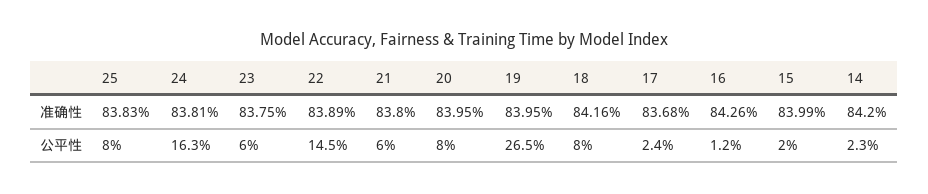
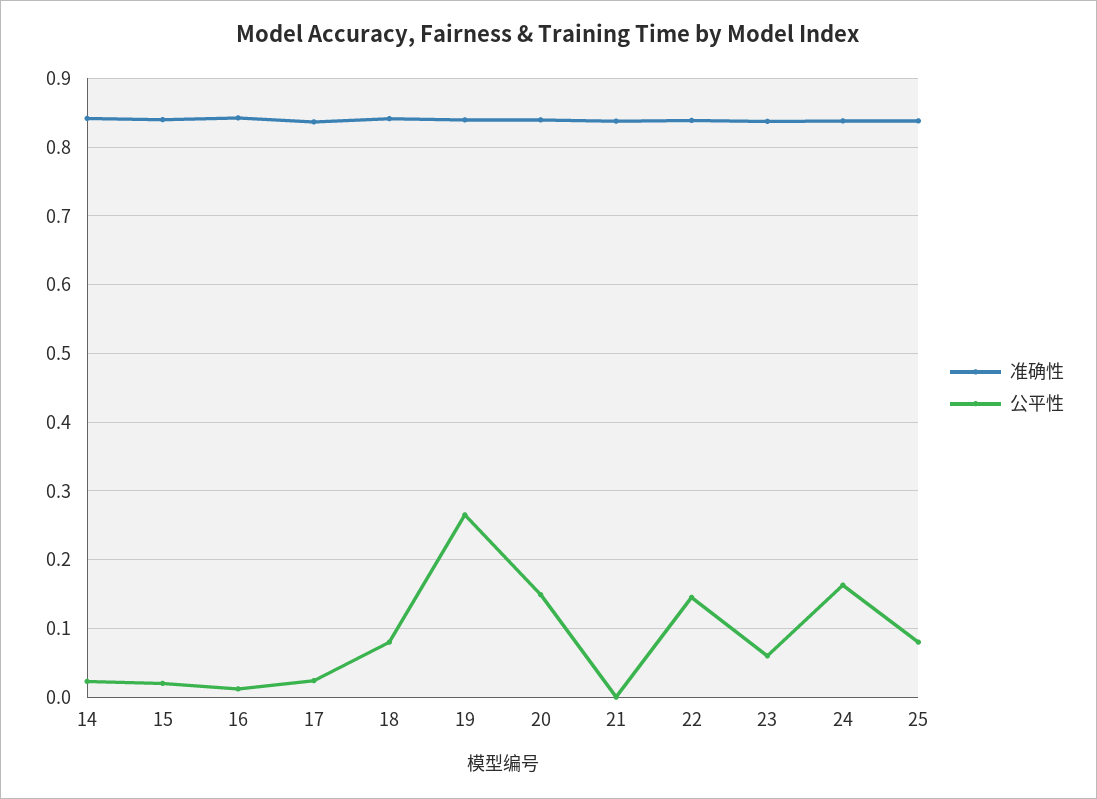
  {
    "准确性": {
      "25": 0.8383,
      "24": 0.8381,
      "23": 0.8375,
      "22": 0.8389,
      "21": 0.838,
      "20": 0.8395,
      "19": 0.8395,
      "18": 0.8416,
      "17": 0.8368,
      "16": 0.8426,
      "15": 0.8399,
      "14": 0.842
    },
    "公平性": {
      "25": 0.08,
      "24": 0.163,
      "23": 0.06,
      "22": 0.145,
-     "21": 0.06,
+     "21": 0,
-     "20": 0.08,
+     "20": 0.15,
      "19": 0.265,
      "18": 0.08,
      "17": 0.024,
      "16": 0.012,
      "15": 0.02,
      "14": 0.023
    }
  }

